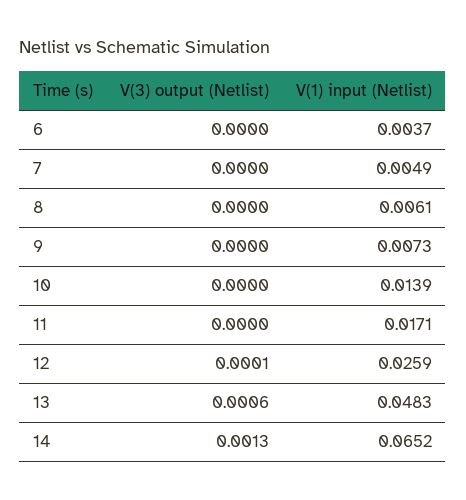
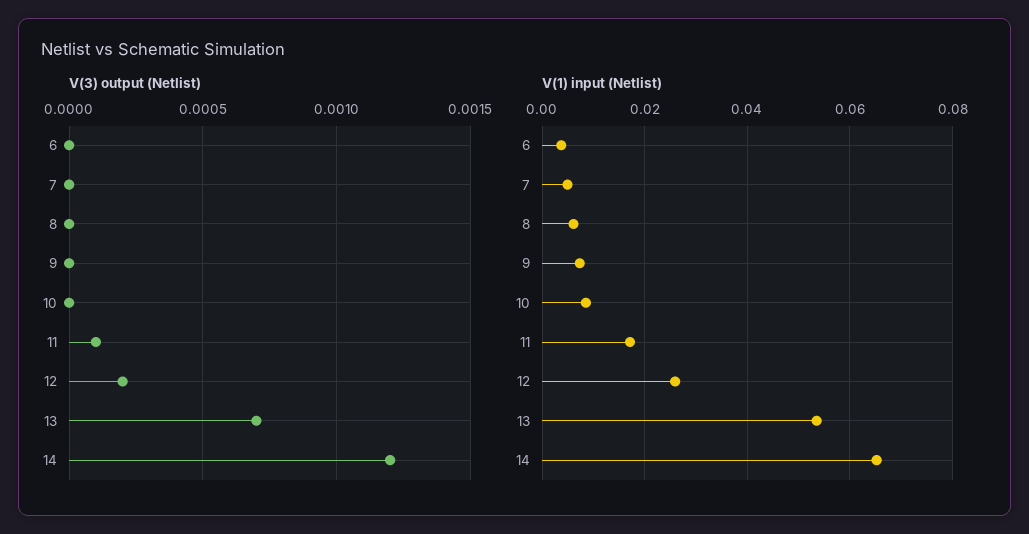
  {
    "V(3) output (Netlist)": {
      "6": 0,
      "7": 0,
      "8": 0,
      "9": 0,
      "10": 0,
-     "11": 0,
+     "11": 0.0001,
-     "12": 0.0001,
+     "12": 0.0002,
-     "13": 0.0006,
+     "13": 0.0007,
-     "14": 0.0013
+     "14": 0.0012
    },
    "V(1) input (Netlist)": {
      "6": 0.0037,
      "7": 0.0049,
      "8": 0.0061,
      "9": 0.0073,
-     "10": 0.0139,
+     "10": 0.008,
      "11": 0.0171,
      "12": 0.0259,
-     "13": 0.0483,
+     "13": 0.054,
      "14": 0.0652
    }
  }

